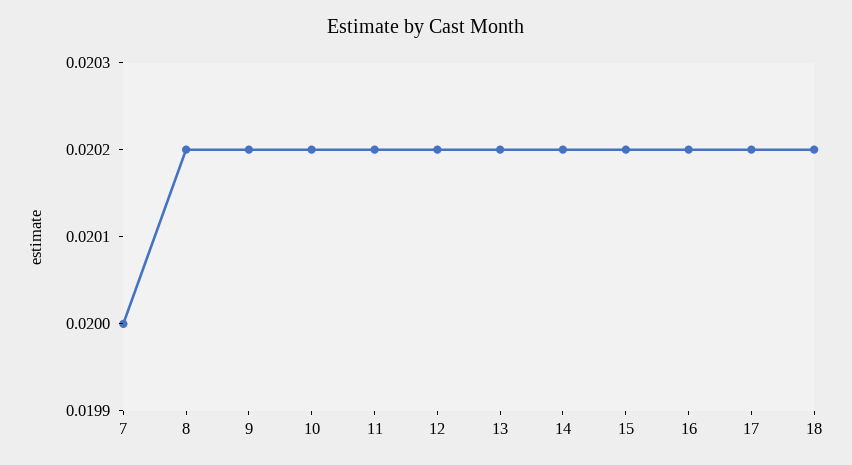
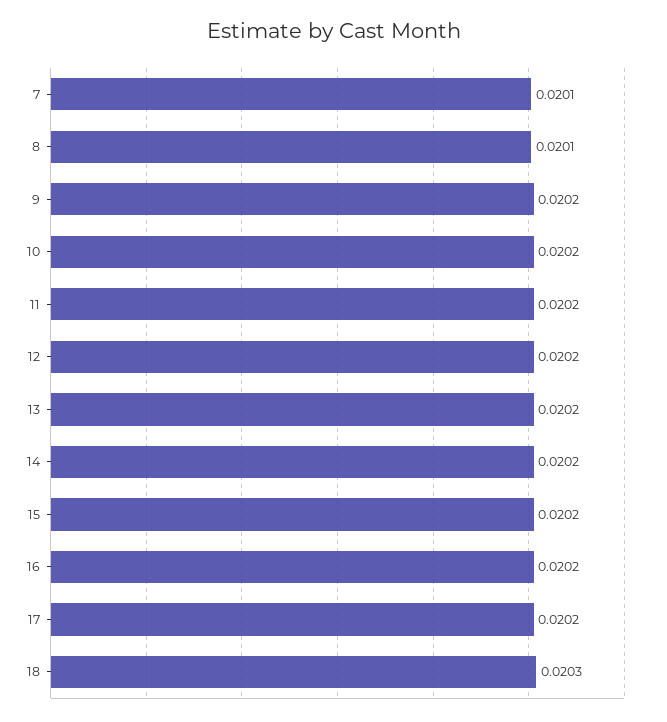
  {
-   "7": 0.02,
+   "7": 0.0201,
-   "8": 0.0202,
+   "8": 0.0201,
    "9": 0.0202,
    "10": 0.0202,
    "11": 0.0202,
    "12": 0.0202,
    "13": 0.0202,
    "14": 0.0202,
    "15": 0.0202,
    "16": 0.0202,
    "17": 0.0202,
-   "18": 0.0202
+   "18": 0.0203
  }

